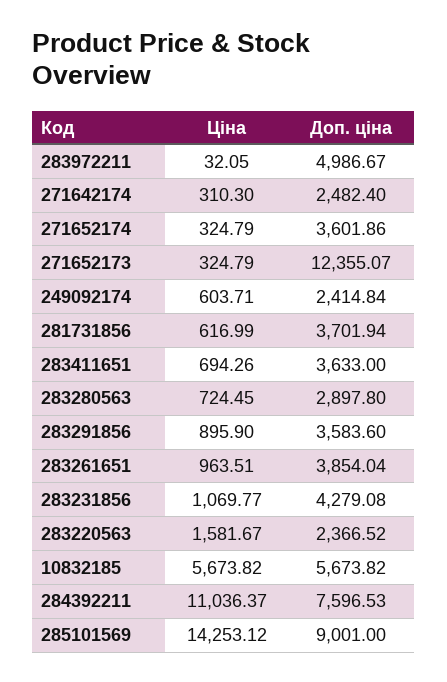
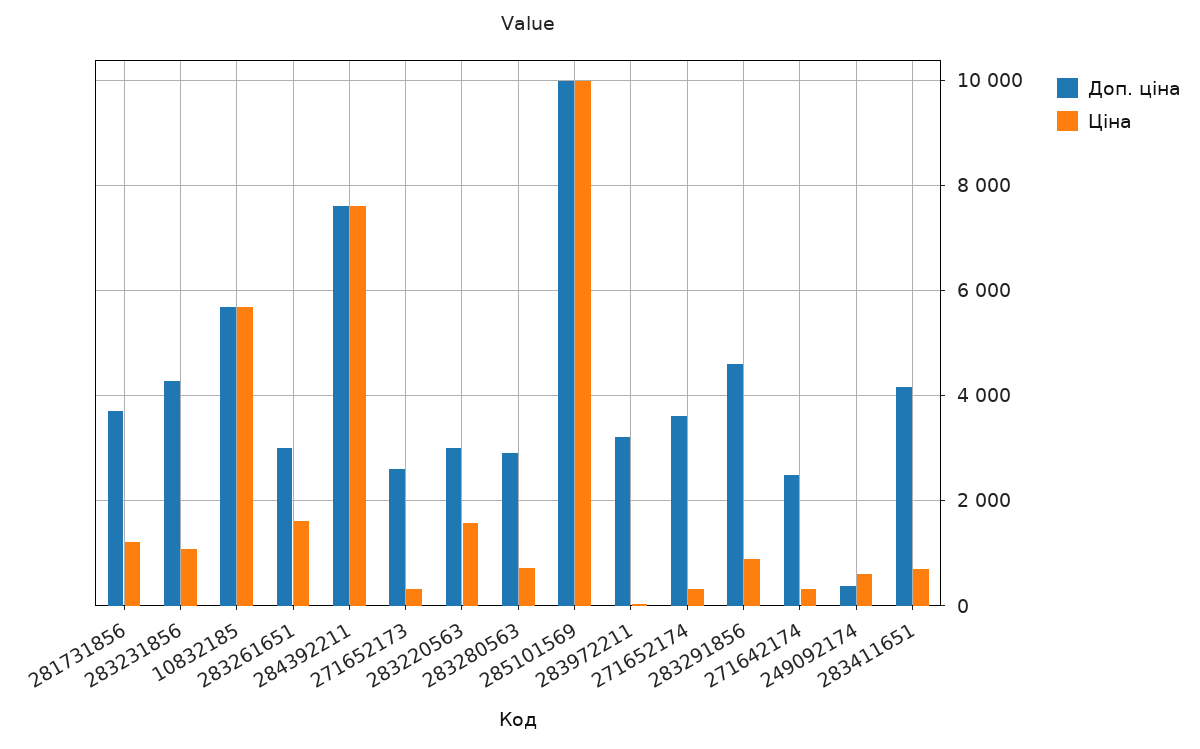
  {
    "Ціна": {
      "283972211": 32.05,
      "271642174": 310.3,
      "271652174": 324.79,
      "271652173": 324.79,
      "249092174": 603.71,
-     "281731856": 616.99,
+     "281731856": 1200,
      "283411651": 694.26,
      "283280563": 724.45,
      "283291856": 895.9,
-     "283261651": 963.51,
+     "283261651": 1600,
      "283231856": 1069.77,
      "283220563": 1581.67,
      "10832185": 5673.82,
-     "284392211": 11036.37,
+     "284392211": 7600,
-     "285101569": 14253.12
+     "285101569": 10000
    },
    "Доп. ціна": {
-     "283972211": 4986.67,
+     "283972211": 3200,
      "271642174": 2482.4,
      "271652174": 3601.86,
-     "271652173": 12355.07,
+     "271652173": 2600,
-     "249092174": 2414.84,
+     "249092174": 400,
      "281731856": 3701.94,
-     "283411651": 3633,
+     "283411651": 4200,
      "283280563": 2897.8,
-     "283291856": 3583.6,
+     "283291856": 4600,
-     "283261651": 3854.04,
+     "283261651": 3000,
      "283231856": 4279.08,
-     "283220563": 2366.52,
+     "283220563": 3000,
      "10832185": 5673.82,
      "284392211": 7596.53,
-     "285101569": 9001
+     "285101569": 10000
    }
  }

